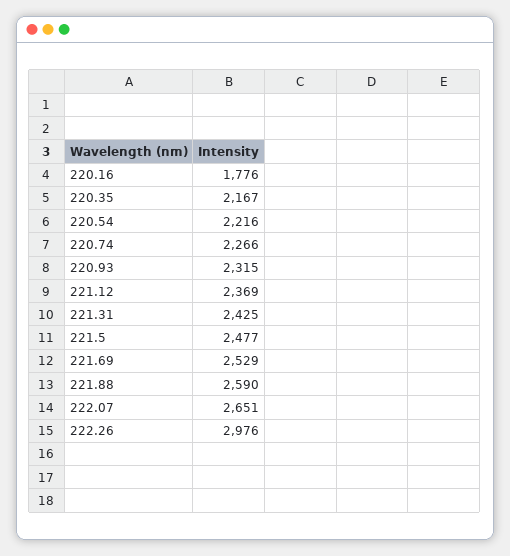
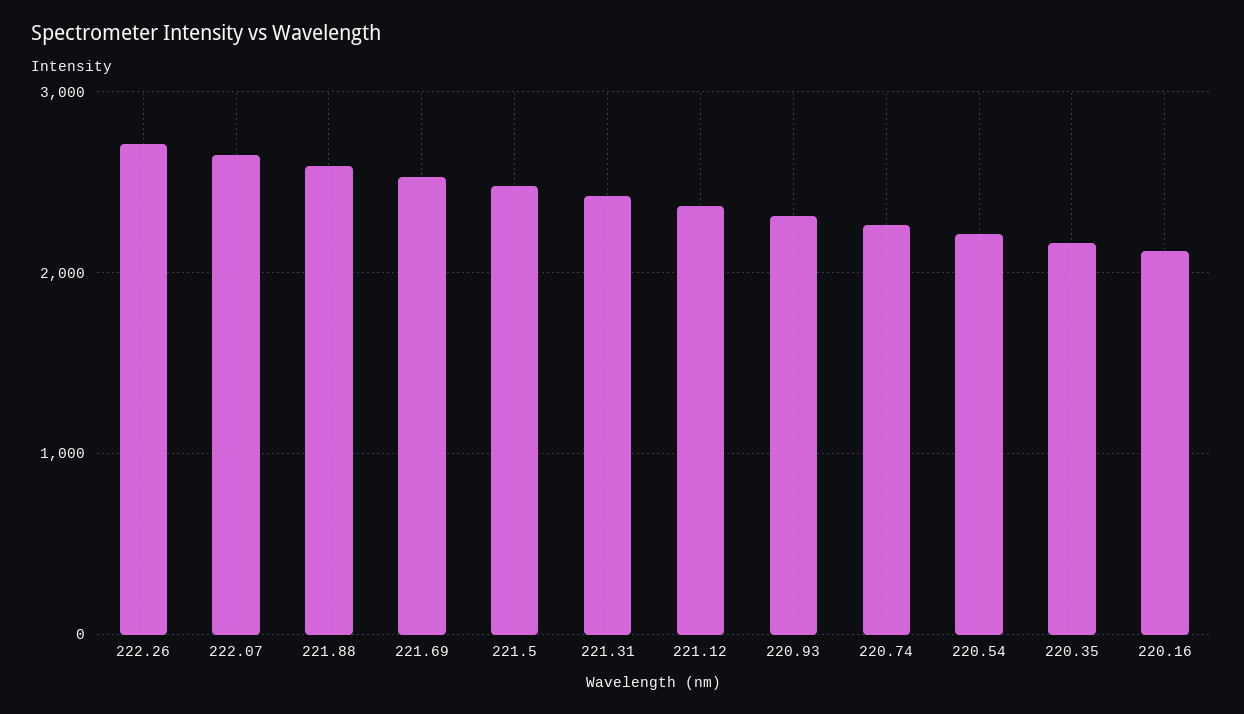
  {
-   "220.16": 1776,
+   "220.16": 2100,
    "220.35": 2167,
    "220.54": 2216,
    "220.74": 2266,
    "220.93": 2315,
    "221.12": 2369,
    "221.31": 2425,
    "221.5": 2477,
    "221.69": 2529,
    "221.88": 2590,
    "222.07": 2651,
-   "222.26": 2976
+   "222.26": 2700
  }

